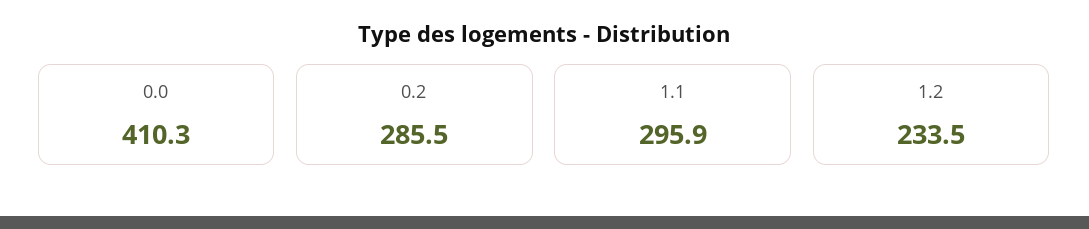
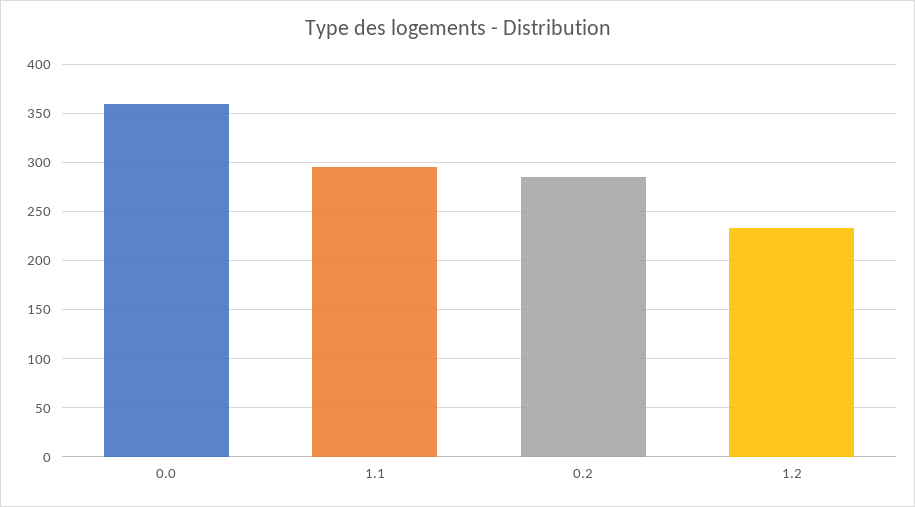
  {
-   "0.0": 410.3,
+   "0.0": 360,
    "0.2": 285.5,
    "1.1": 295.9,
    "1.2": 233.5
  }

